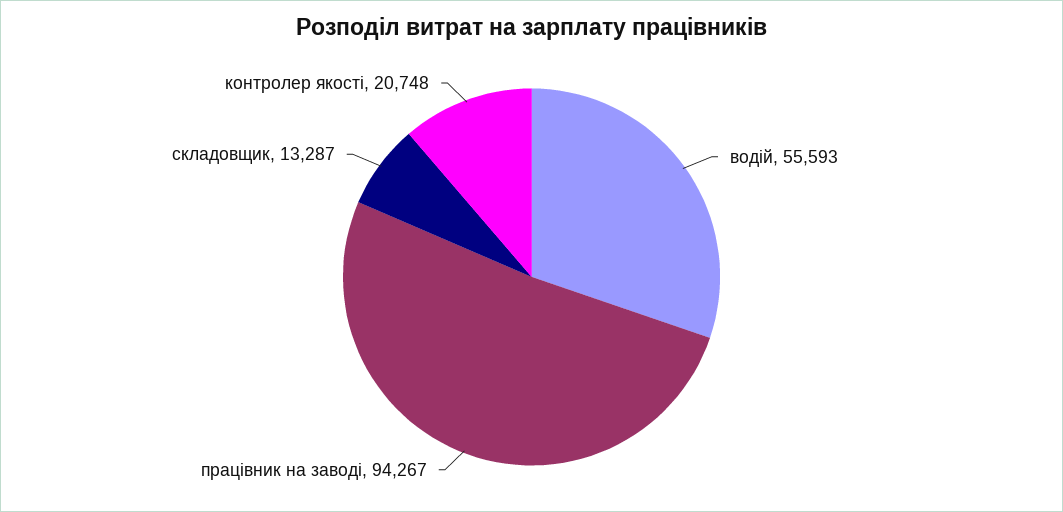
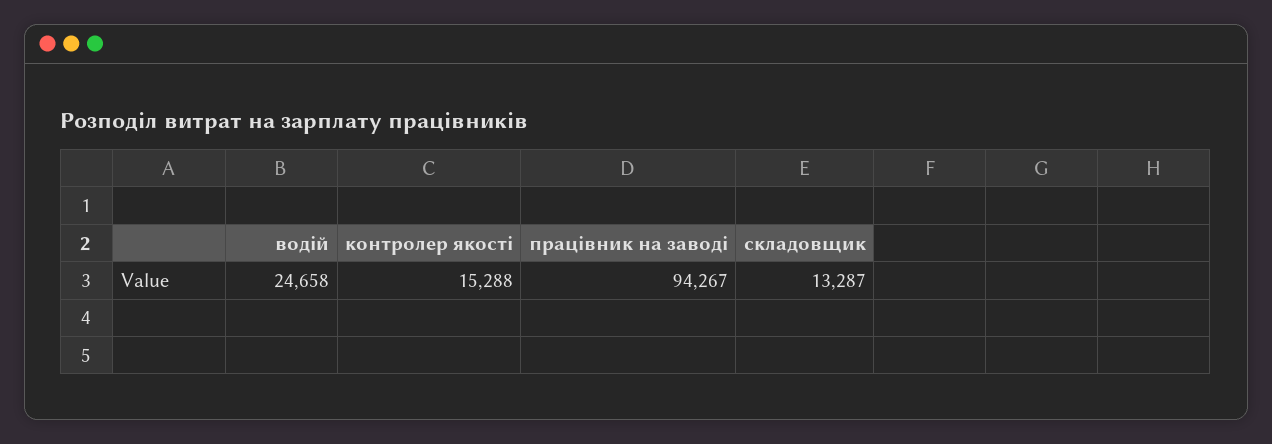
  {
-   "водій": 55593,
+   "водій": 24658,
    "працівник на заводі": 94267,
    "складовщик": 13287,
-   "контролер якості": 20748
+   "контролер якості": 15288
  }

